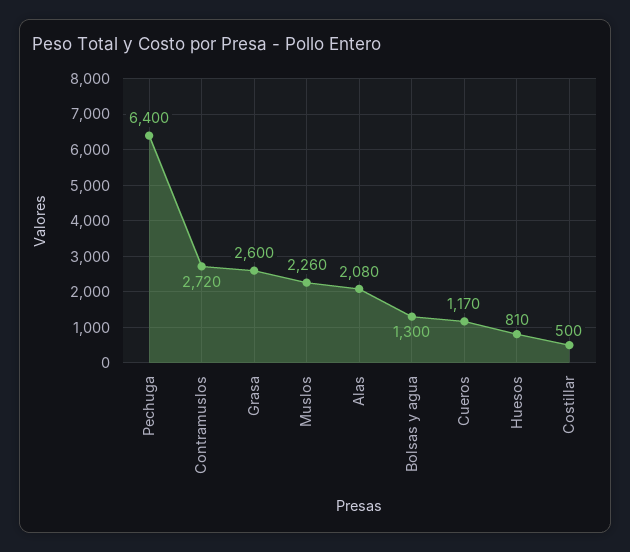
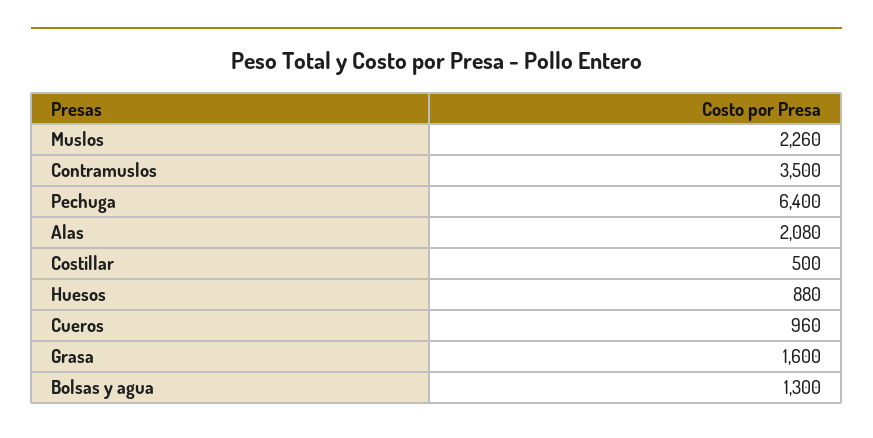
  {
    "Pechuga": 6400,
-   "Contramuslos": 2720,
+   "Contramuslos": 3500,
-   "Grasa": 2600,
+   "Grasa": 1600,
    "Muslos": 2260,
    "Alas": 2080,
    "Bolsas y agua": 1300,
-   "Cueros": 1170,
+   "Cueros": 960,
-   "Huesos": 810,
+   "Huesos": 880,
    "Costillar": 500
  }

